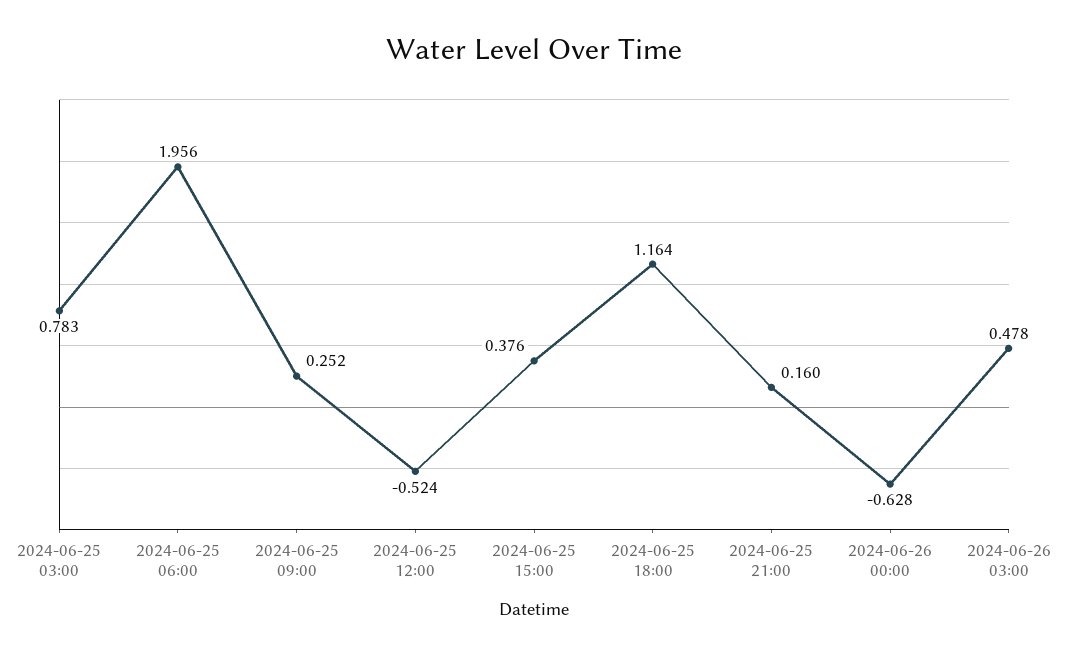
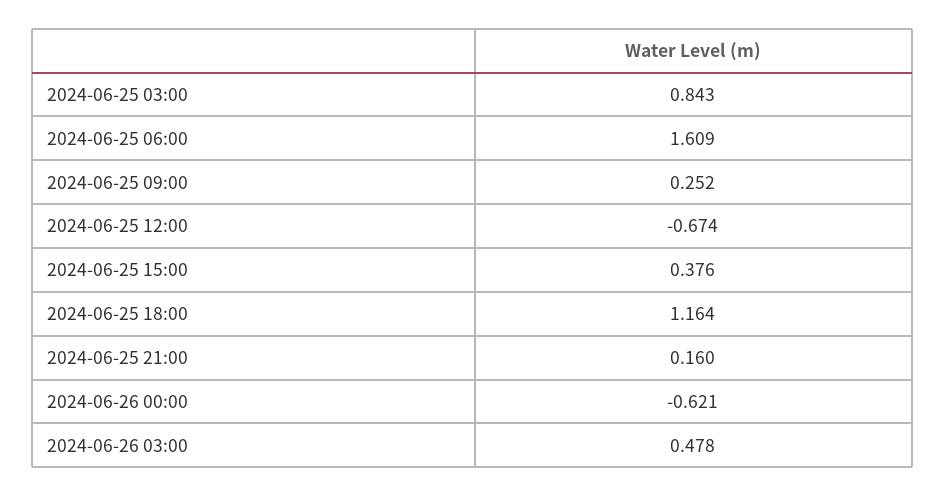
  {
-   "2024-06-25 03:00": 0.783,
+   "2024-06-25 03:00": 0.843,
-   "2024-06-25 06:00": 1.956,
+   "2024-06-25 06:00": 1.609,
    "2024-06-25 09:00": 0.252,
-   "2024-06-25 12:00": -0.524,
+   "2024-06-25 12:00": -0.674,
    "2024-06-25 15:00": 0.376,
    "2024-06-25 18:00": 1.164,
    "2024-06-25 21:00": 0.16,
-   "2024-06-26 00:00": -0.628,
+   "2024-06-26 00:00": -0.621,
    "2024-06-26 03:00": 0.478
  }

